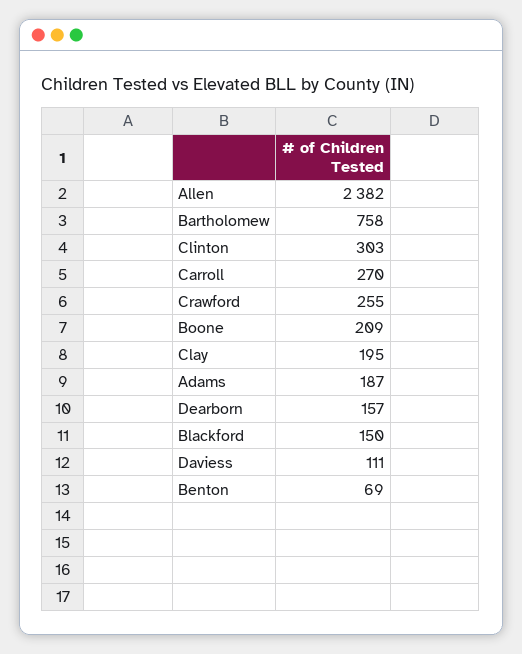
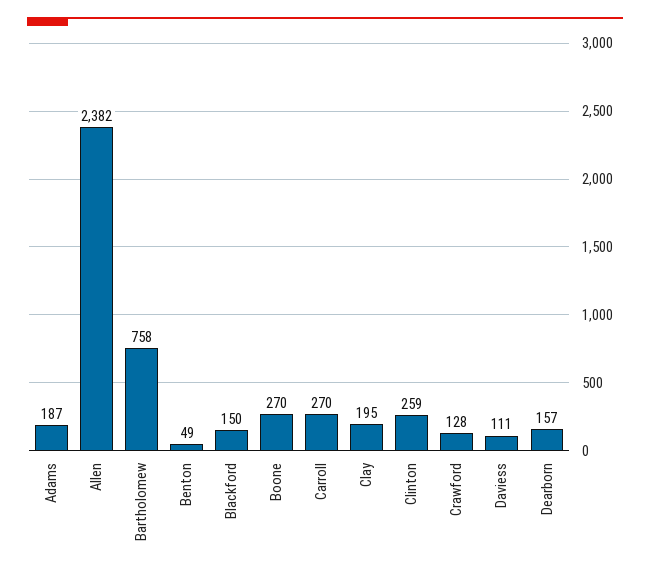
  {
    "Allen": 2382,
    "Bartholomew": 758,
-   "Clinton": 303,
+   "Clinton": 259,
    "Carroll": 270,
-   "Crawford": 255,
+   "Crawford": 128,
-   "Boone": 209,
+   "Boone": 270,
    "Clay": 195,
    "Adams": 187,
    "Dearborn": 157,
    "Blackford": 150,
    "Daviess": 111,
-   "Benton": 69
+   "Benton": 49
  }

